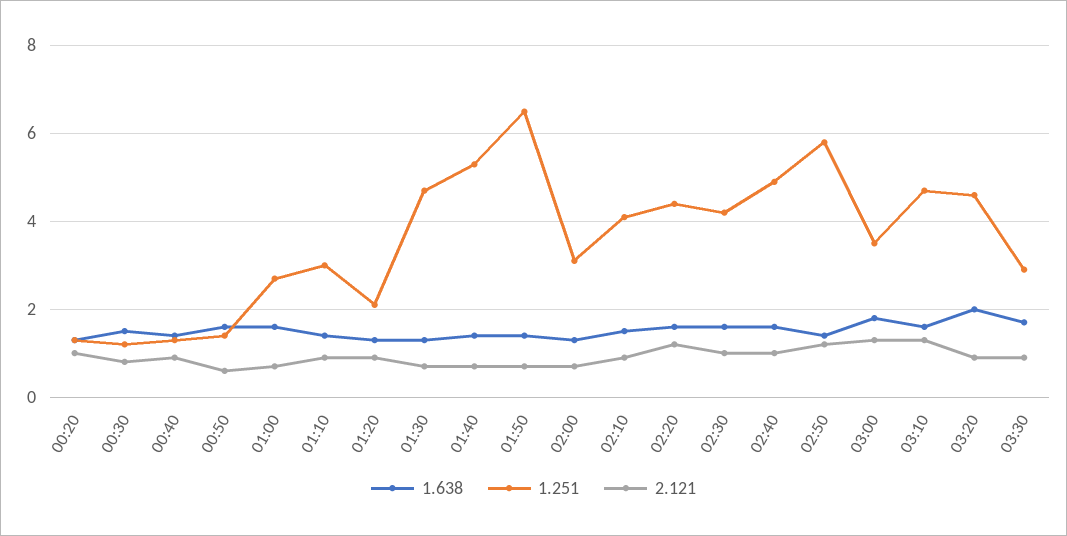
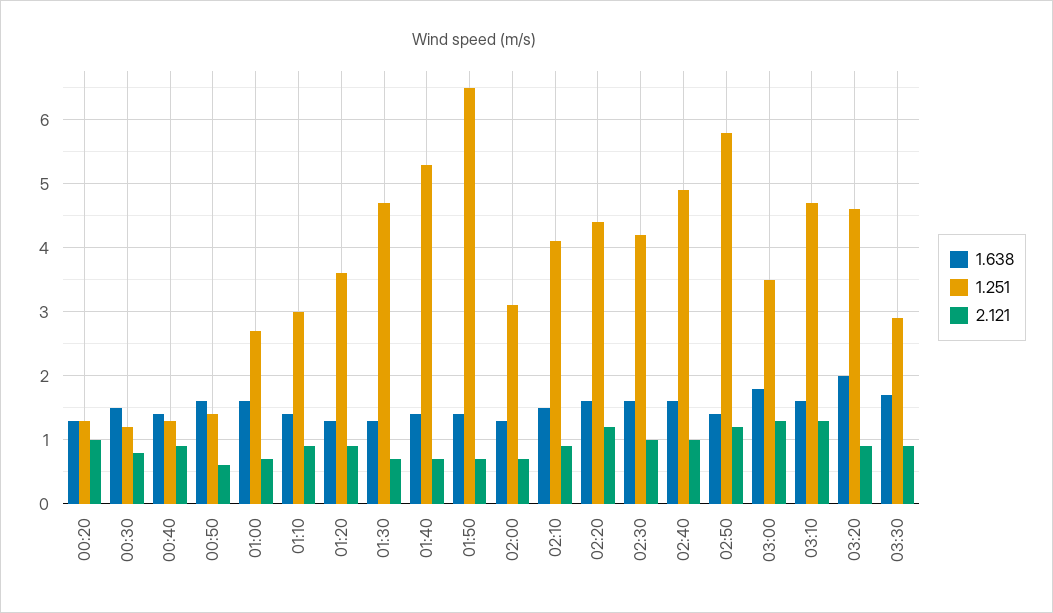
  {
    "1.638": {
      "00:20": 1.3,
      "00:30": 1.5,
      "00:40": 1.4,
      "00:50": 1.6,
      "01:00": 1.6,
      "01:10": 1.4,
      "01:20": 1.3,
      "01:30": 1.3,
      "01:40": 1.4,
      "01:50": 1.4,
      "02:00": 1.3,
      "02:10": 1.5,
      "02:20": 1.6,
      "02:30": 1.6,
      "02:40": 1.6,
      "02:50": 1.4,
      "03:00": 1.8,
      "03:10": 1.6,
      "03:20": 2,
      "03:30": 1.7
    },
    "1.251": {
      "00:20": 1.3,
      "00:30": 1.2,
      "00:40": 1.3,
      "00:50": 1.4,
      "01:00": 2.7,
      "01:10": 3,
-     "01:20": 2,
+     "01:20": 3.6,
      "01:30": 4.7,
      "01:40": 5.3,
      "01:50": 6.5,
      "02:00": 3.1,
      "02:10": 4.1,
      "02:20": 4.4,
      "02:30": 4.2,
      "02:40": 4.9,
      "02:50": 5.8,
      "03:00": 3.5,
      "03:10": 4.7,
      "03:20": 4.6,
      "03:30": 2.9
    },
    "2.121": {
      "00:20": 1,
      "00:30": 0.8,
      "00:40": 0.9,
      "00:50": 0.6,
      "01:00": 0.7,
      "01:10": 0.9,
      "01:20": 0.9,
      "01:30": 0.7,
      "01:40": 0.7,
      "01:50": 0.7,
      "02:00": 0.7,
      "02:10": 0.9,
      "02:20": 1.2,
      "02:30": 1,
      "02:40": 1,
      "02:50": 1.2,
      "03:00": 1.3,
      "03:10": 1.3,
      "03:20": 0.9,
      "03:30": 0.9
    }
  }

